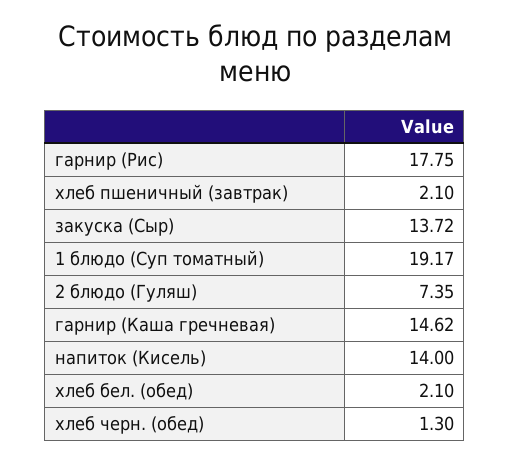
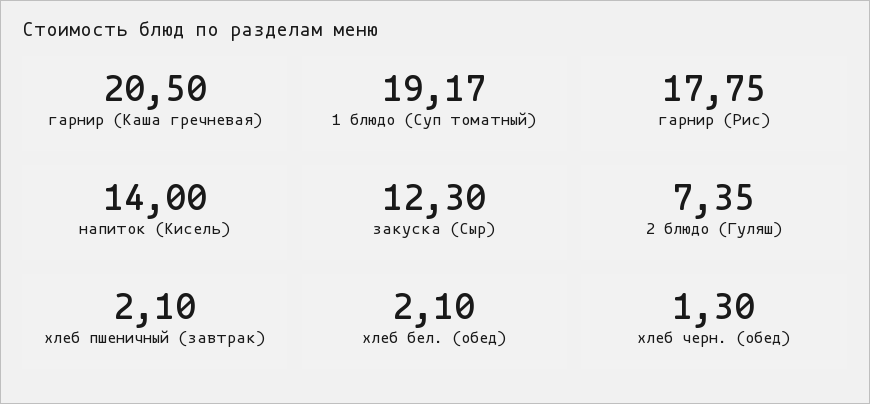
  {
    "гарнир (Рис)": 17.75,
    "хлеб пшеничный (завтрак)": 2.1,
-   "закуска (Сыр)": 13.72,
+   "закуска (Сыр)": 12.3,
    "1 блюдо (Суп томатный)": 19.17,
    "2 блюдо (Гуляш)": 7.35,
-   "гарнир (Каша гречневая)": 14.62,
+   "гарнир (Каша гречневая)": 20.5,
    "напиток (Кисель)": 14,
    "хлеб бел. (обед)": 2.1,
    "хлеб черн. (обед)": 1.3
  }

